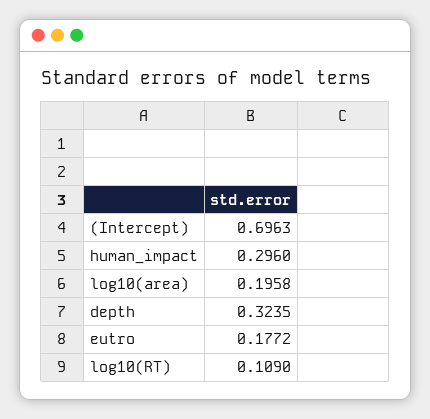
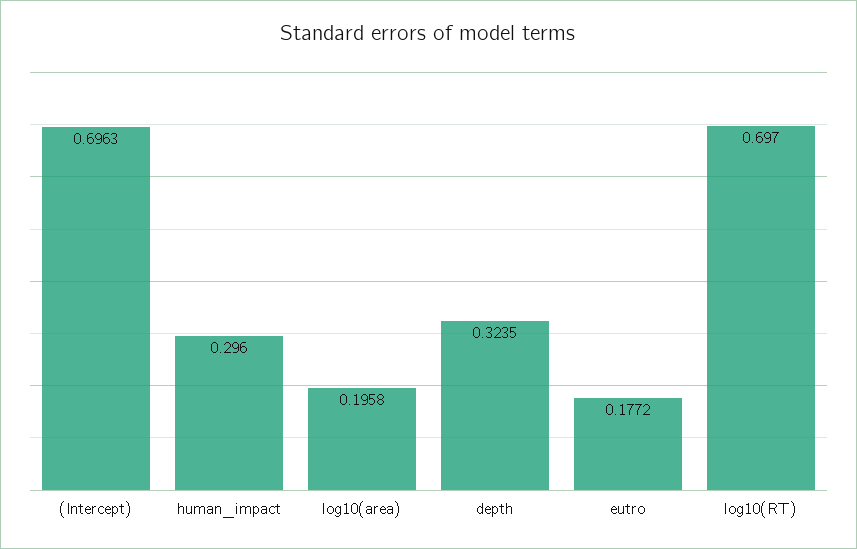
  {
    "(Intercept)": 0.6963,
    "human_impact": 0.296,
    "log10(area)": 0.1958,
    "depth": 0.3235,
    "eutro": 0.1772,
-   "log10(RT)": 0.109
+   "log10(RT)": 0.697
  }

